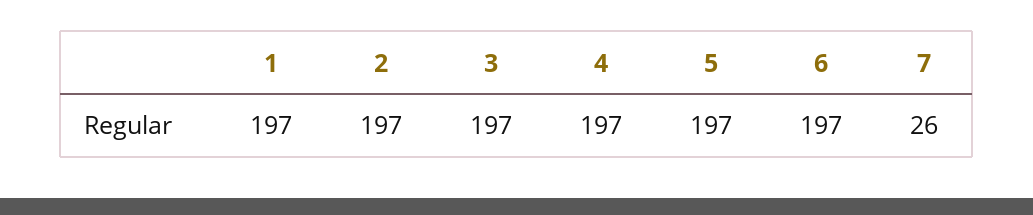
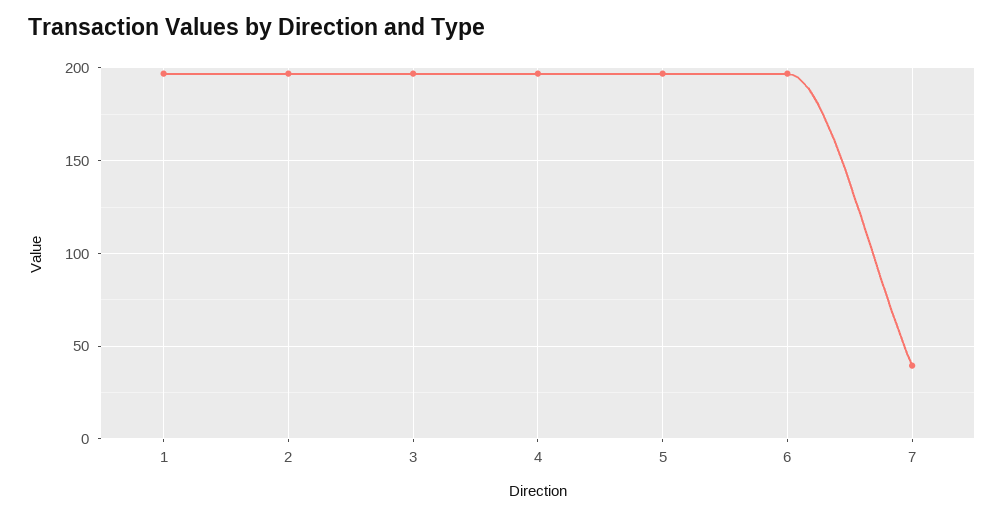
  {
    "1": 197,
    "2": 197,
    "3": 197,
    "4": 197,
    "5": 197,
    "6": 197,
-   "7": 26
+   "7": 40
  }

